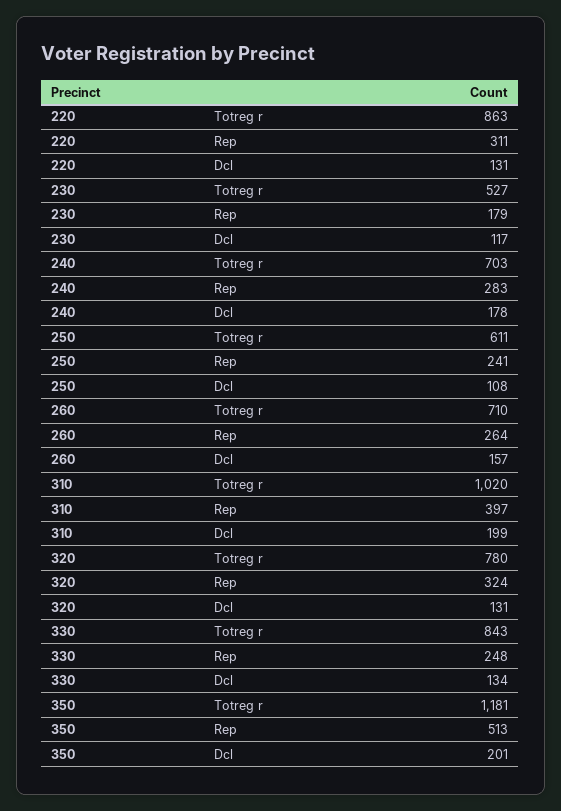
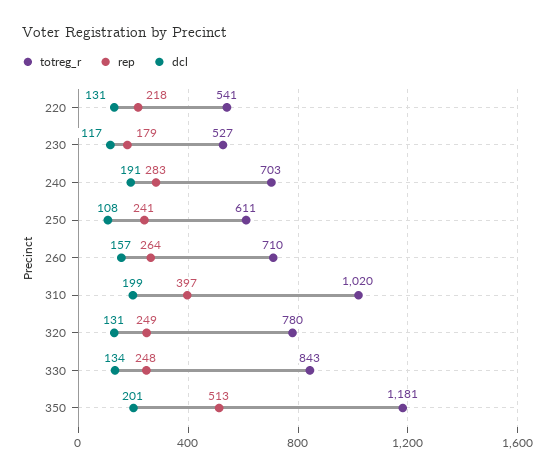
  {
    "Totreg r": {
-     "220": 863,
+     "220": 541,
      "230": 527,
      "240": 703,
      "250": 611,
      "260": 710,
      "310": 1020,
      "320": 780,
      "330": 843,
      "350": 1181
    },
    "Rep": {
-     "220": 311,
+     "220": 218,
      "230": 179,
      "240": 283,
      "250": 241,
      "260": 264,
      "310": 397,
-     "320": 324,
+     "320": 249,
      "330": 248,
      "350": 513
    },
    "Dcl": {
      "220": 131,
      "230": 117,
-     "240": 178,
+     "240": 191,
      "250": 108,
      "260": 157,
      "310": 199,
      "320": 131,
      "330": 134,
      "350": 201
    }
  }

